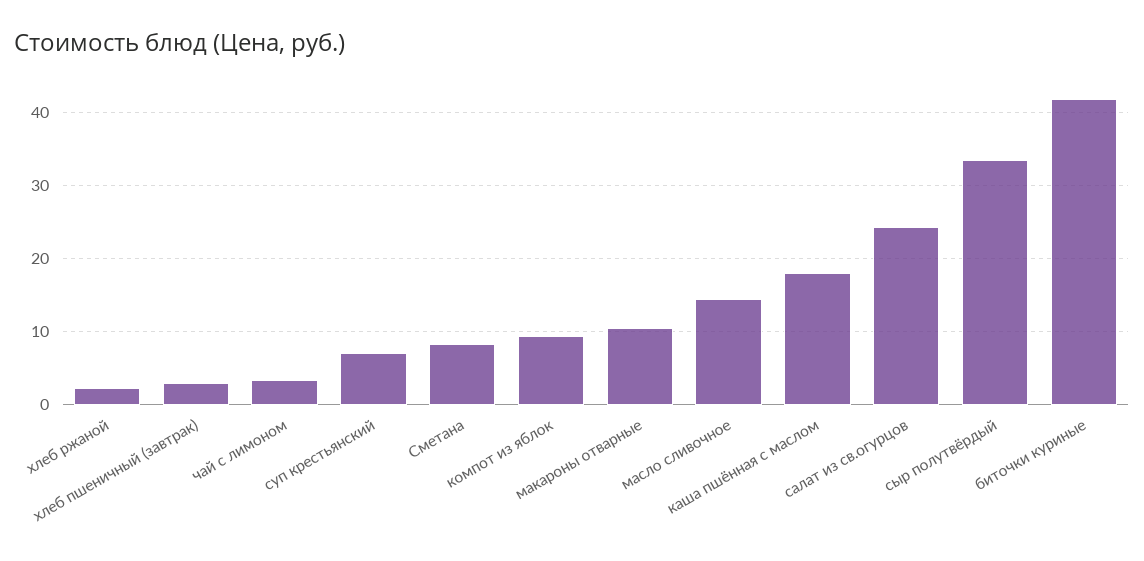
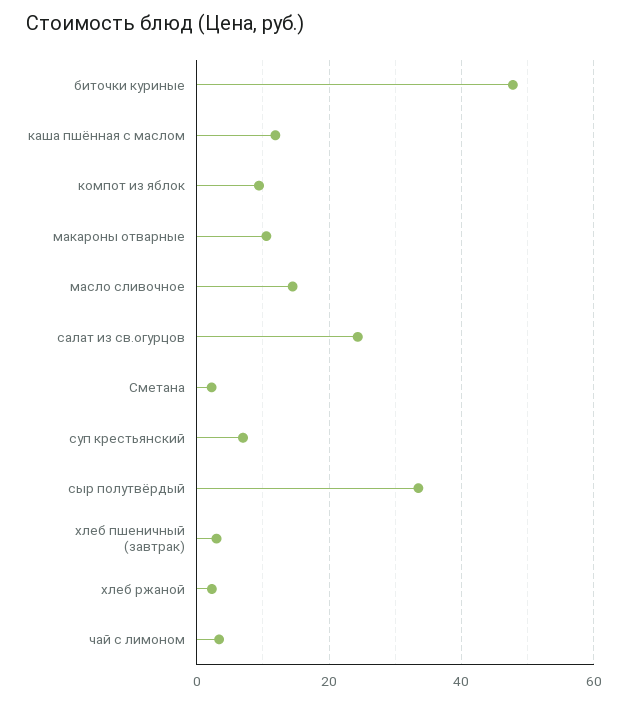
  {
    "хлеб ржаной": 2,
    "хлеб пшеничный (завтрак)": 3,
    "чай с лимоном": 3,
    "суп крестьянский": 7,
-   "Сметана": 8,
+   "Сметана": 2,
    "компот из яблок": 9,
    "макароны отварные": 11,
    "масло сливочное": 15,
-   "каша пшённая с маслом": 18,
+   "каша пшённая с маслом": 12,
    "салат из св.огурцов": 24,
    "сыр полутвёрдый": 34,
-   "биточки куриные": 42
+   "биточки куриные": 48
  }

